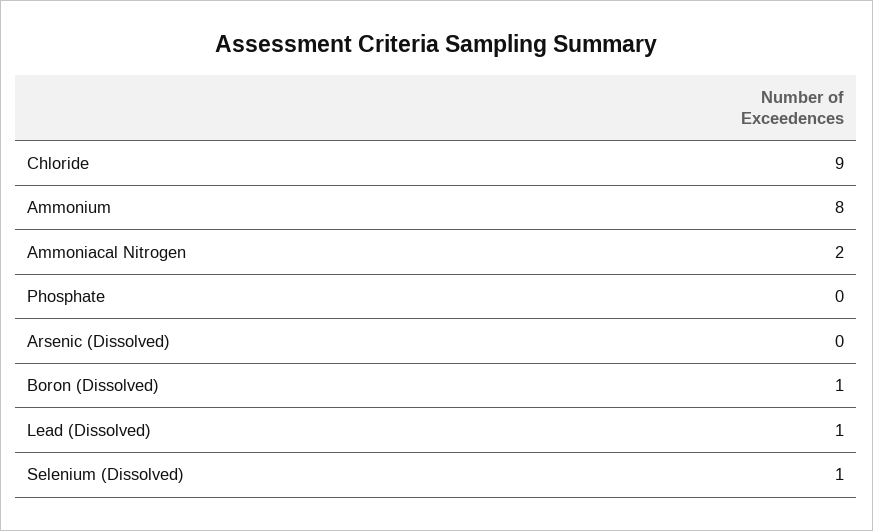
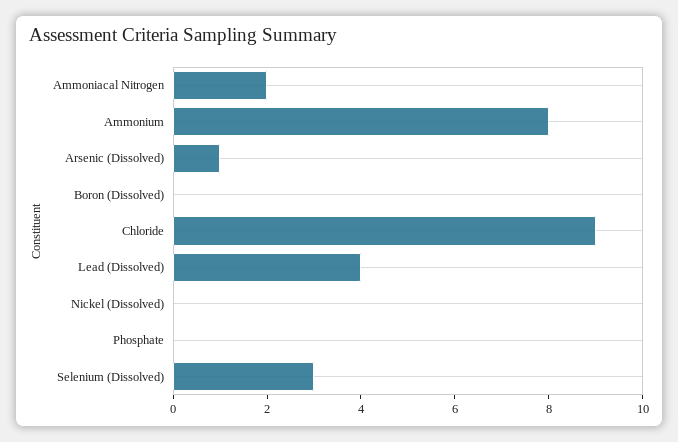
  {
    "Chloride": 9,
    "Ammonium": 8,
    "Ammoniacal Nitrogen": 2,
    "Phosphate": 0,
-   "Arsenic (Dissolved)": 0,
+   "Arsenic (Dissolved)": 1,
-   "Boron (Dissolved)": 1,
+   "Boron (Dissolved)": 0,
-   "Lead (Dissolved)": 1,
+   "Lead (Dissolved)": 4,
-   "Selenium (Dissolved)": 1
+   "Selenium (Dissolved)": 3,
+   "Nickel (Dissolved)": 0
  }

